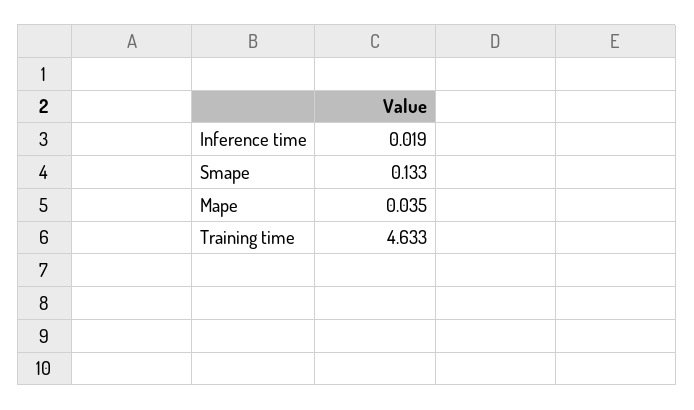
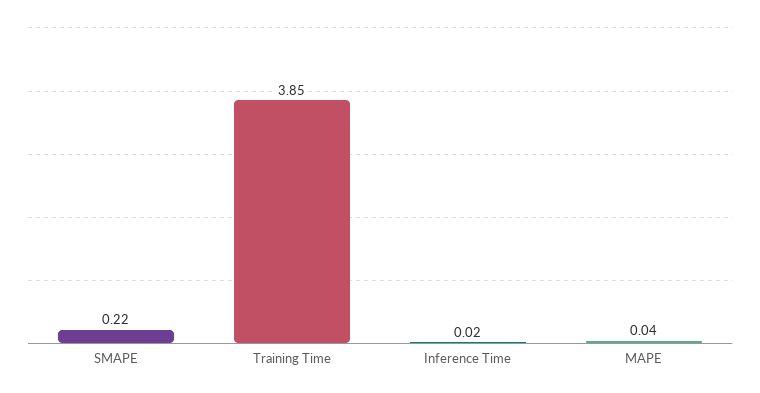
  {
    "Inference time": 0.019,
-   "Smape": 0.133,
+   "Smape": 0.22,
    "Mape": 0.035,
-   "Training time": 4.633
+   "Training time": 3.85
  }

